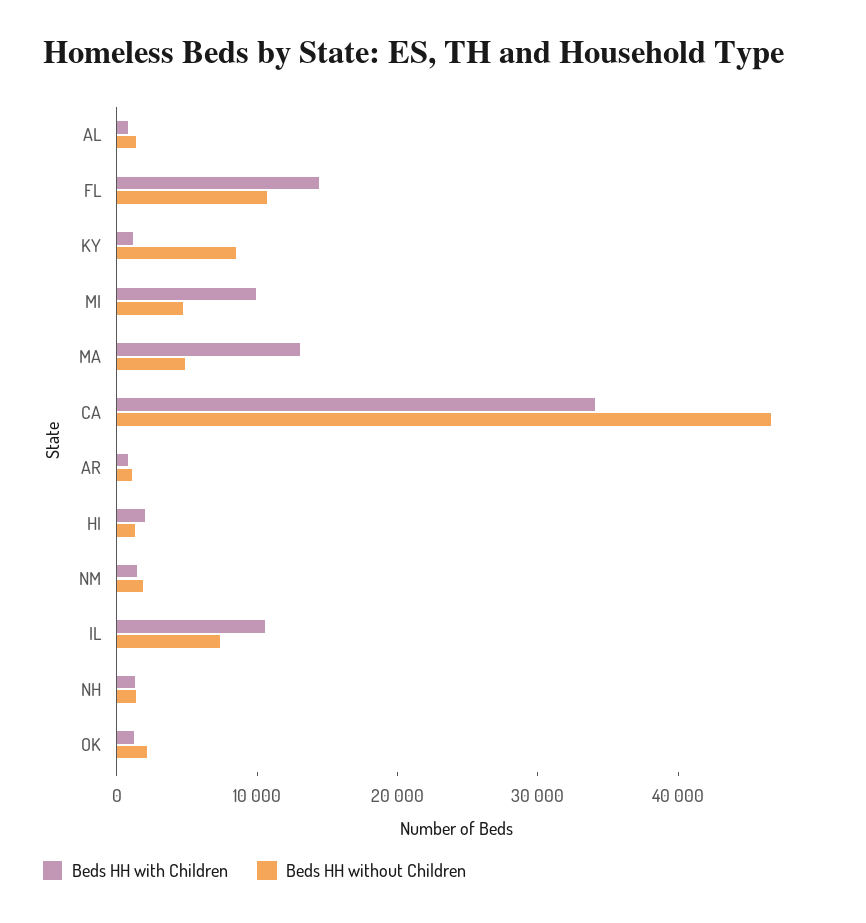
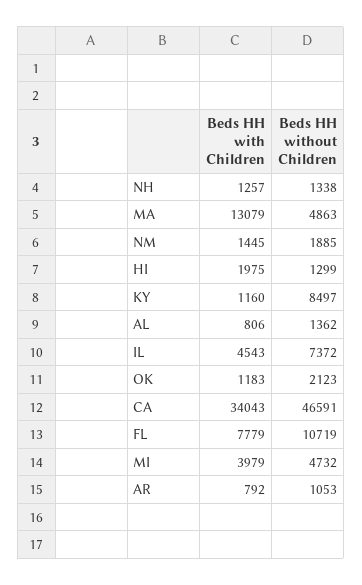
  {
    "Beds HH with Children": {
      "AL": 806,
-     "FL": 14000,
+     "FL": 7779,
      "KY": 1160,
-     "MI": 10000,
+     "MI": 3979,
      "MA": 13079,
      "CA": 34043,
      "AR": 792,
      "HI": 1975,
      "NM": 1445,
-     "IL": 10000,
+     "IL": 4543,
      "NH": 1257,
      "OK": 1183
    },
    "Beds HH without Children": {
      "AL": 1362,
      "FL": 10719,
      "KY": 8497,
      "MI": 4732,
      "MA": 4863,
      "CA": 46591,
      "AR": 1053,
      "HI": 1299,
      "NM": 1885,
      "IL": 7372,
      "NH": 1338,
      "OK": 2123
    }
  }

